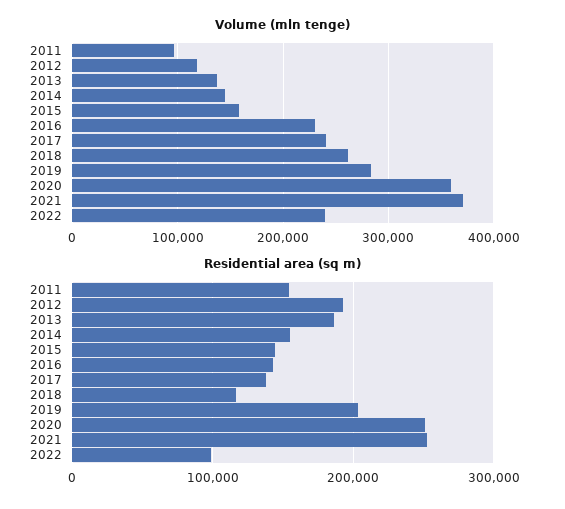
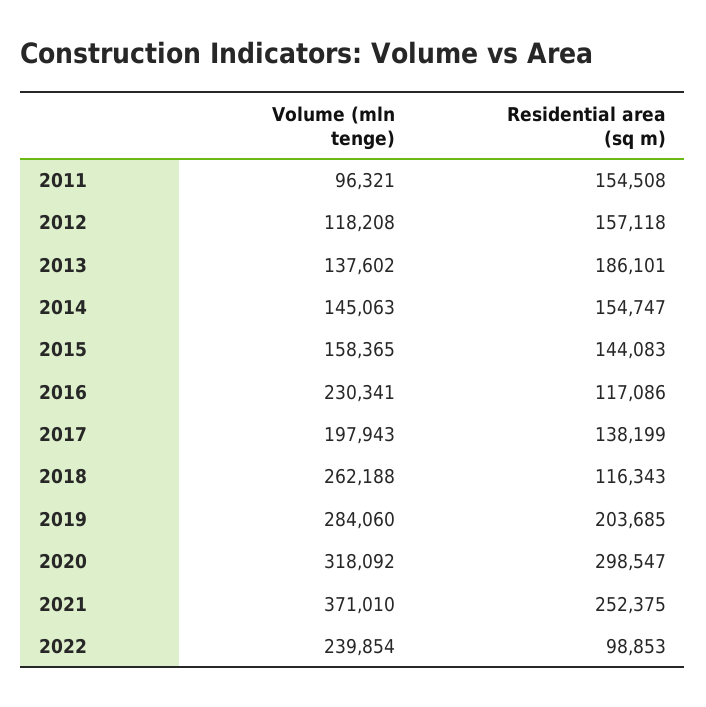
  {
    "Volume (mln tenge)": {
      "2011": 96321,
      "2012": 118208,
      "2013": 137602,
      "2014": 145063,
      "2015": 158365,
      "2016": 230341,
-     "2017": 240000,
+     "2017": 197943,
      "2018": 262188,
      "2019": 284060,
-     "2020": 360000,
+     "2020": 318092,
      "2021": 371010,
      "2022": 239854
    },
    "Residential area (sq m)": {
      "2011": 154508,
-     "2012": 190000,
+     "2012": 157118,
      "2013": 186101,
      "2014": 154747,
      "2015": 144083,
-     "2016": 140000,
+     "2016": 117086,
      "2017": 138199,
      "2018": 116343,
      "2019": 203685,
-     "2020": 250000,
+     "2020": 298547,
      "2021": 252375,
      "2022": 98853
    }
  }

